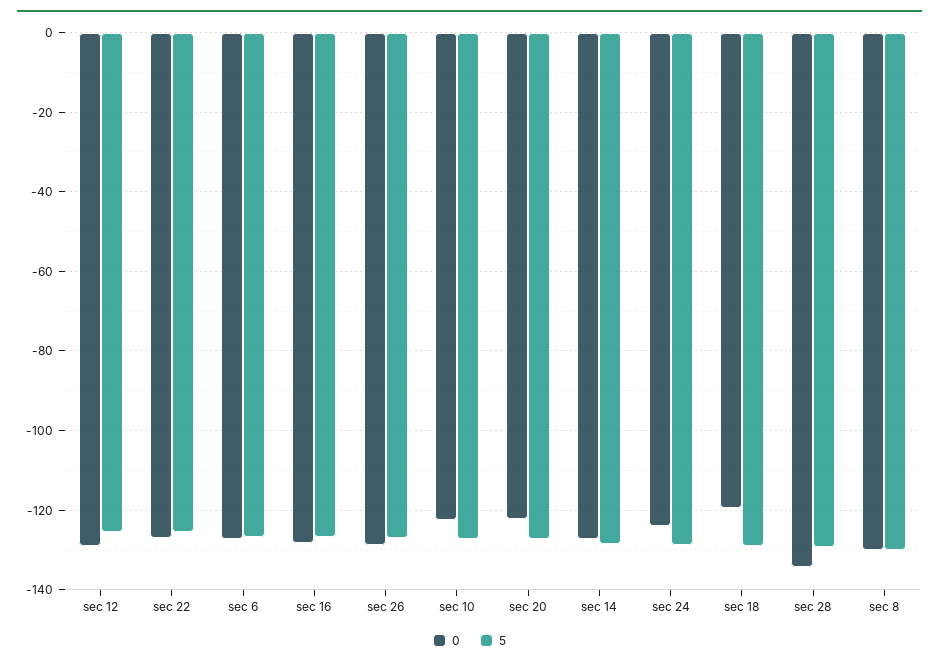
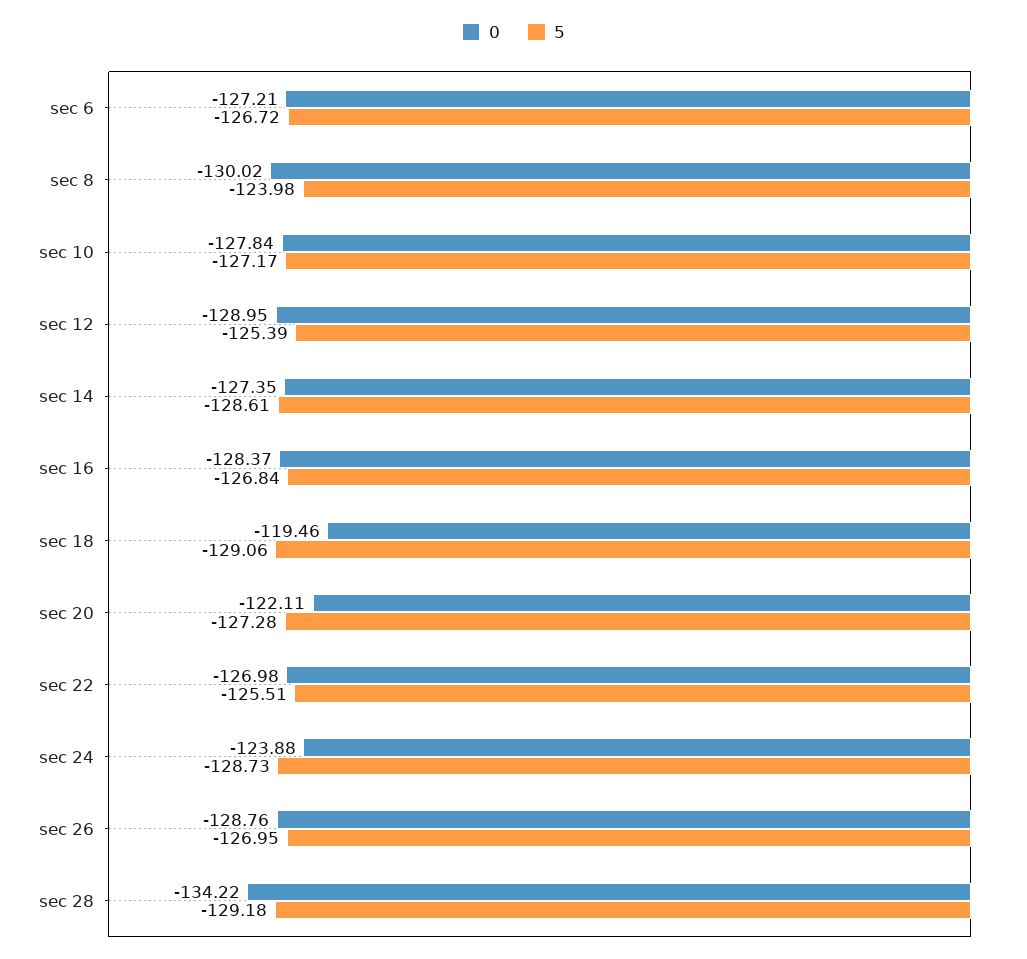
  {
    "0": {
      "sec 12": -128.95,
      "sec 22": -126.98,
      "sec 6": -127.21,
      "sec 16": -128.37,
      "sec 26": -128.76,
-     "sec 10": -122,
+     "sec 10": -127.84,
      "sec 20": -122.11,
      "sec 14": -127.35,
      "sec 24": -123.88,
      "sec 18": -119.46,
      "sec 28": -134.22,
      "sec 8": -130.02
    },
    "5": {
      "sec 12": -125.39,
      "sec 22": -125.51,
      "sec 6": -126.72,
      "sec 16": -126.84,
      "sec 26": -126.95,
      "sec 10": -127.17,
      "sec 20": -127.28,
      "sec 14": -128.61,
      "sec 24": -128.73,
      "sec 18": -129.06,
      "sec 28": -129.18,
-     "sec 8": -130
+     "sec 8": -123.98
    }
  }

